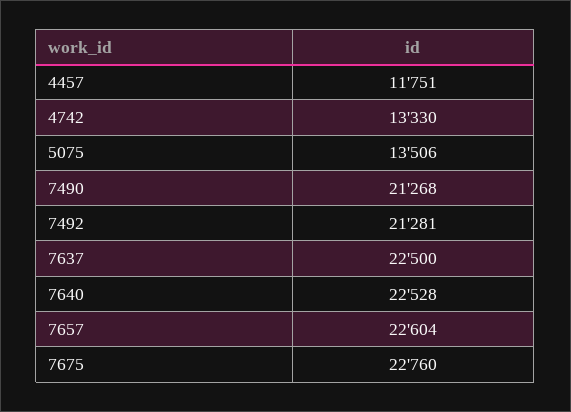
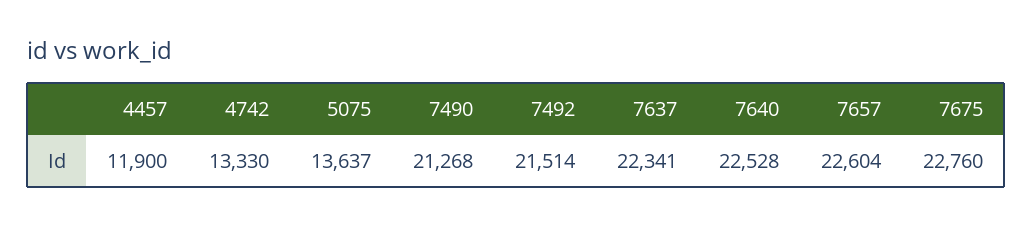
  {
-   "4457": 11751,
+   "4457": 11900,
    "4742": 13330,
-   "5075": 13506,
+   "5075": 13637,
    "7490": 21268,
-   "7492": 21281,
+   "7492": 21514,
-   "7637": 22500,
+   "7637": 22341,
    "7640": 22528,
    "7657": 22604,
    "7675": 22760
  }

